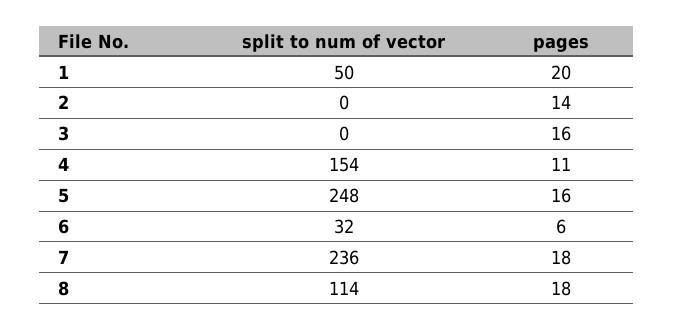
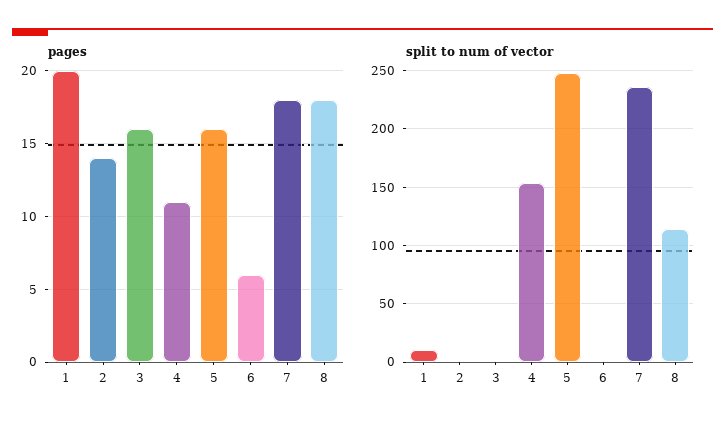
  {
    "split to num of vector": {
-     "1": 50,
+     "1": 10,
      "2": 0,
      "3": 0,
      "4": 154,
      "5": 248,
-     "6": 32,
+     "6": 0,
      "7": 236,
      "8": 114
    },
    "pages": {
      "1": 20,
      "2": 14,
      "3": 16,
      "4": 11,
      "5": 16,
      "6": 6,
      "7": 18,
      "8": 18
    }
  }

